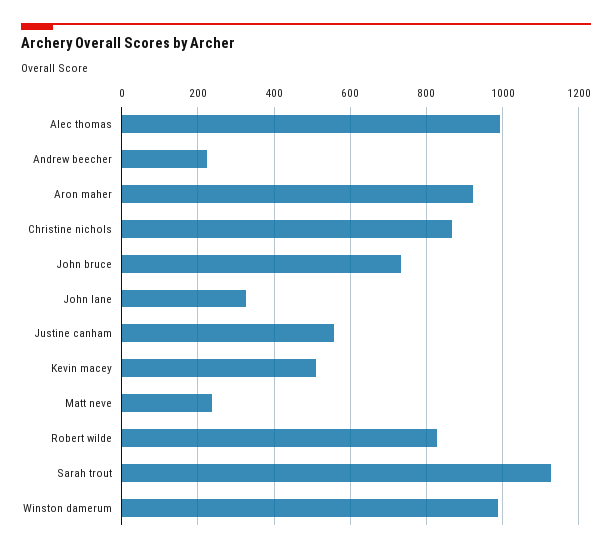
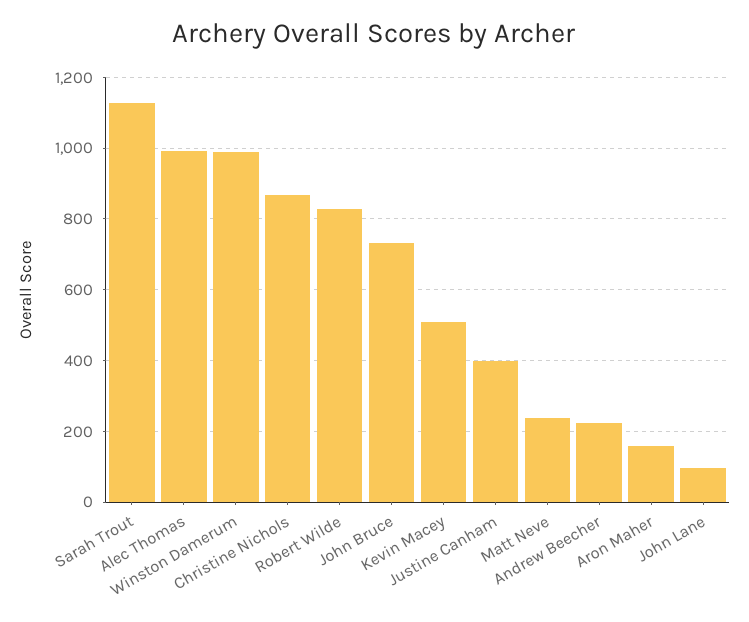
  {
    "Alec thomas": 1000,
    "Andrew beecher": 220,
-   "Aron maher": 920,
+   "Aron maher": 160,
    "Christine nichols": 860,
    "John bruce": 740,
-   "John lane": 320,
+   "John lane": 100,
-   "Justine canham": 560,
+   "Justine canham": 400,
    "Kevin macey": 500,
    "Matt neve": 240,
    "Robert wilde": 820,
    "Sarah trout": 1120,
    "Winston damerum": 980
  }

